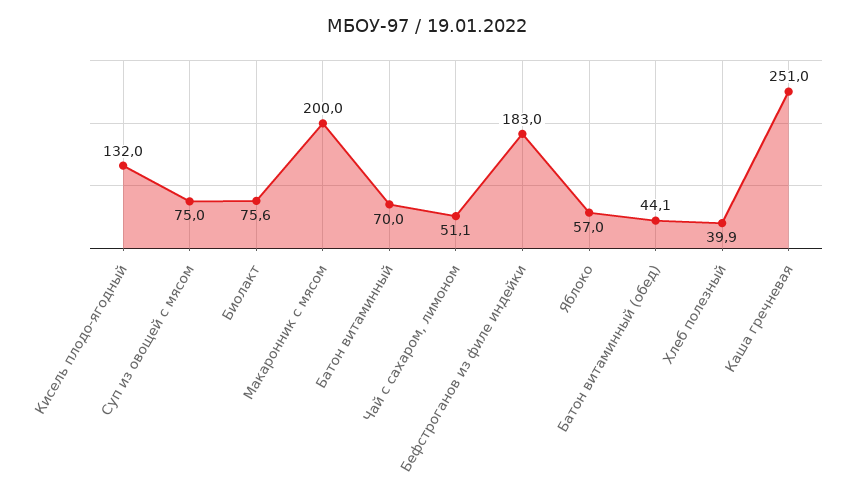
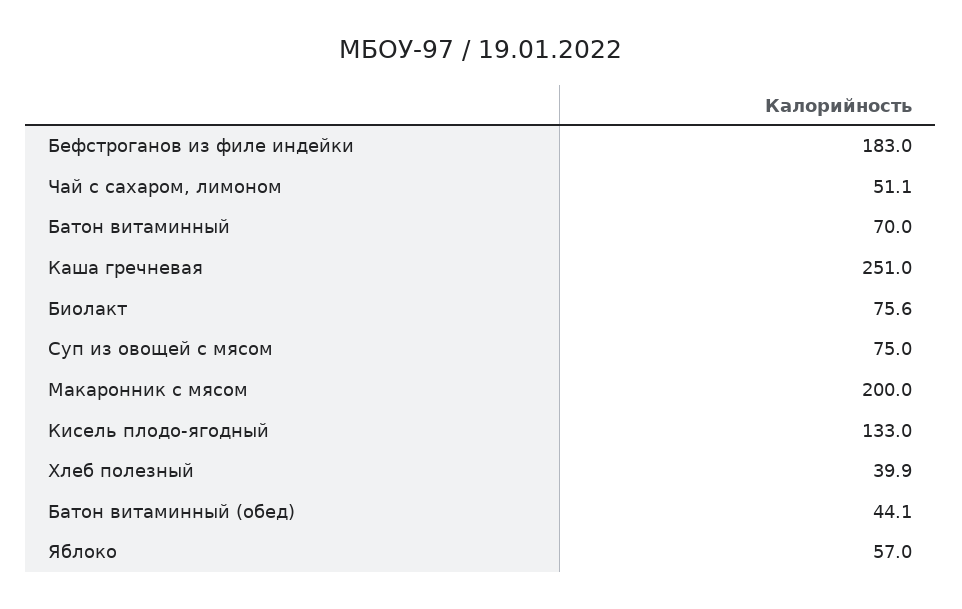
  {
-   "Кисель плодо-ягодный": 132,
+   "Кисель плодо-ягодный": 133,
    "Суп из овощей с мясом": 75,
    "Биолакт": 75.6,
    "Макаронник с мясом": 200,
    "Батон витаминный": 70,
    "Чай с сахаром, лимоном": 51.1,
    "Бефстроганов из филе индейки": 183,
    "Яблоко": 57,
    "Батон витаминный (обед)": 44.1,
    "Хлеб полезный": 39.9,
    "Каша гречневая": 251
  }

